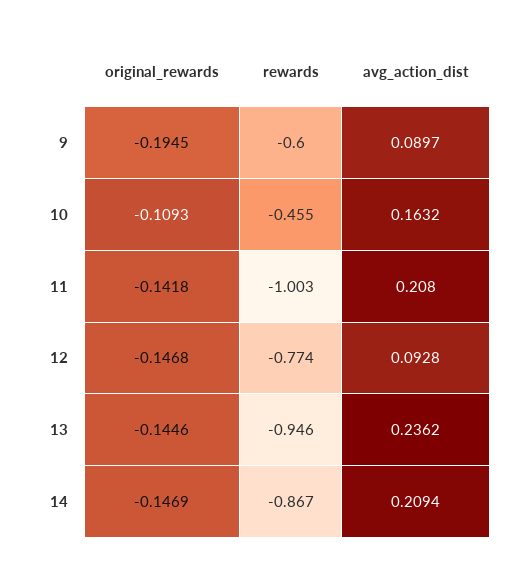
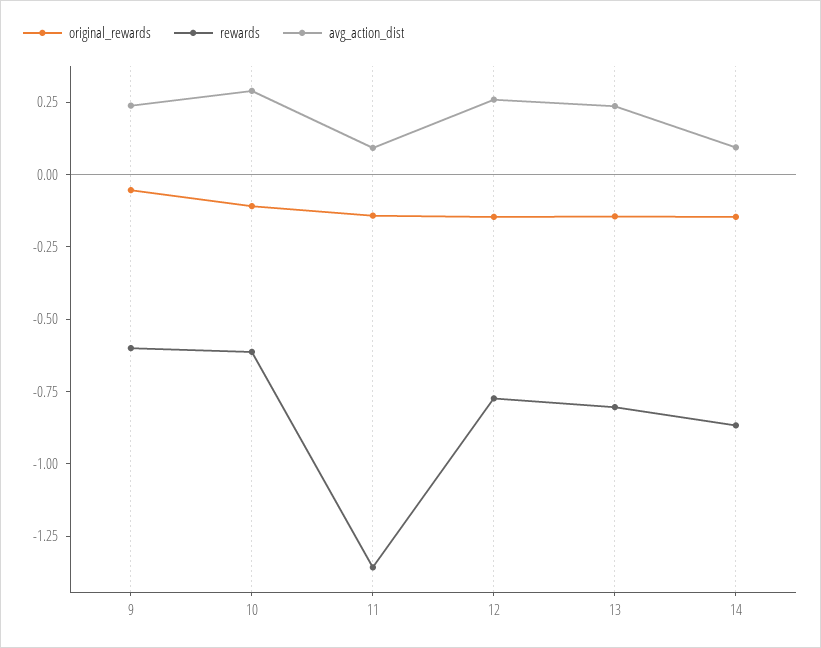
  {
    "original_rewards": {
-     "9": -0.1945,
+     "9": -0.05,
      "10": -0.1093,
      "11": -0.1418,
      "12": -0.1468,
      "13": -0.1446,
      "14": -0.1469
    },
    "rewards": {
      "9": -0.6,
-     "10": -0.455,
+     "10": -0.6,
-     "11": -1.003,
+     "11": -1.35,
      "12": -0.774,
-     "13": -0.946,
+     "13": -0.8,
      "14": -0.867
    },
    "avg_action_dist": {
-     "9": 0.0897,
+     "9": 0.25,
-     "10": 0.1632,
+     "10": 0.3,
-     "11": 0.208,
+     "11": 0.1,
-     "12": 0.0928,
+     "12": 0.25,
      "13": 0.2362,
-     "14": 0.2094
+     "14": 0.1
    }
  }

